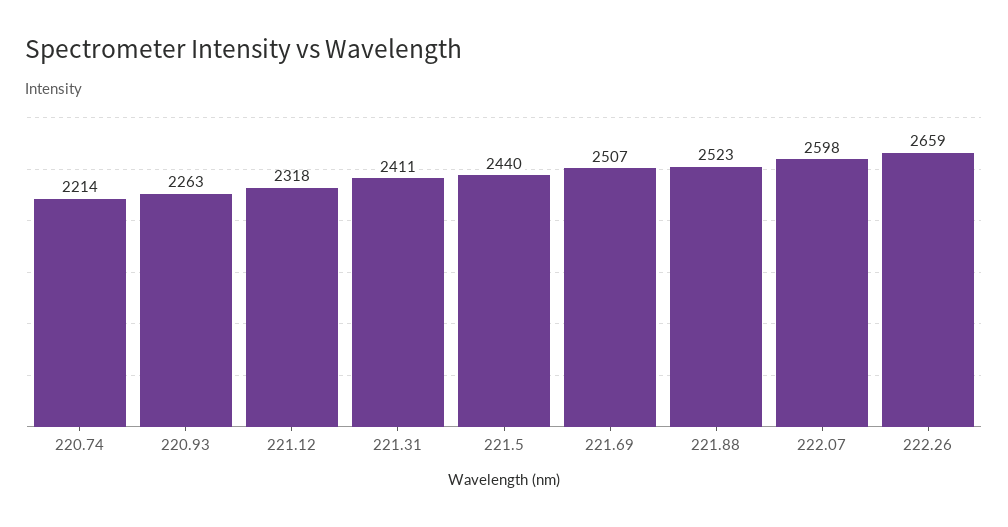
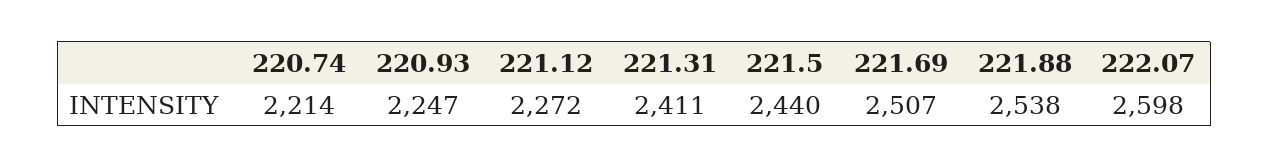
  {
    "220.74": 2214,
-   "220.93": 2263,
+   "220.93": 2247,
-   "221.12": 2318,
+   "221.12": 2272,
    "221.31": 2411,
    "221.5": 2440,
    "221.69": 2507,
-   "221.88": 2523,
+   "221.88": 2538,
-   "222.07": 2598,
+   "222.07": 2598
-   "222.26": 2659
  }

